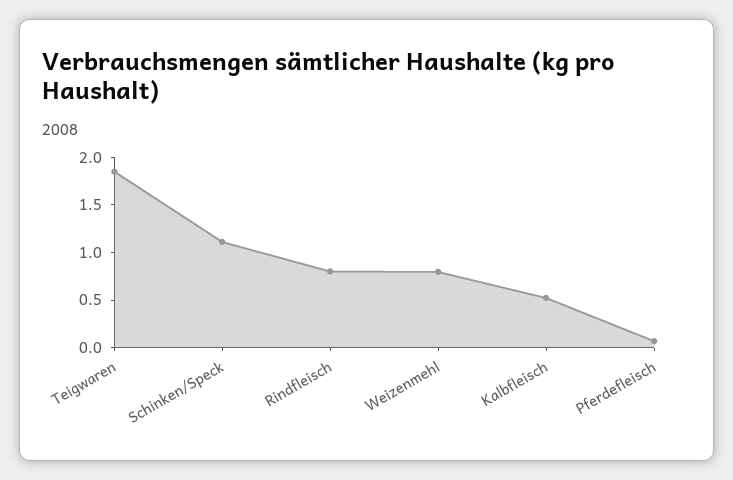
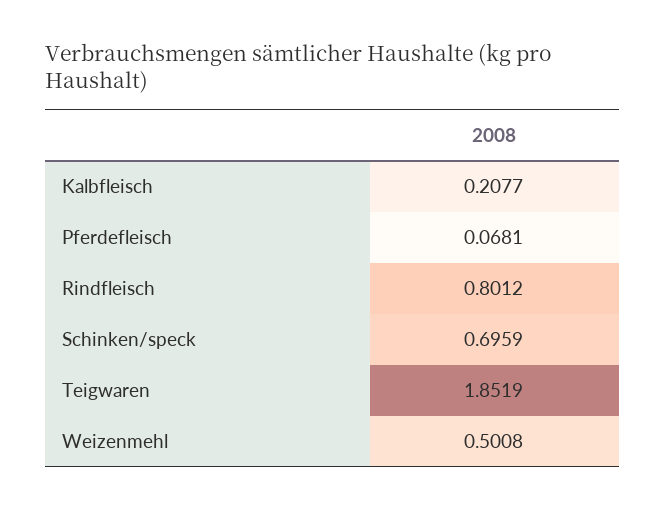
  {
    "Teigwaren": 1.8519,
-   "Schinken/Speck": 1.1,
+   "Schinken/Speck": 0.6959,
    "Rindfleisch": 0.8012,
-   "Weizenmehl": 0.8,
+   "Weizenmehl": 0.5008,
-   "Kalbfleisch": 0.5,
+   "Kalbfleisch": 0.2077,
    "Pferdefleisch": 0.0681
  }

